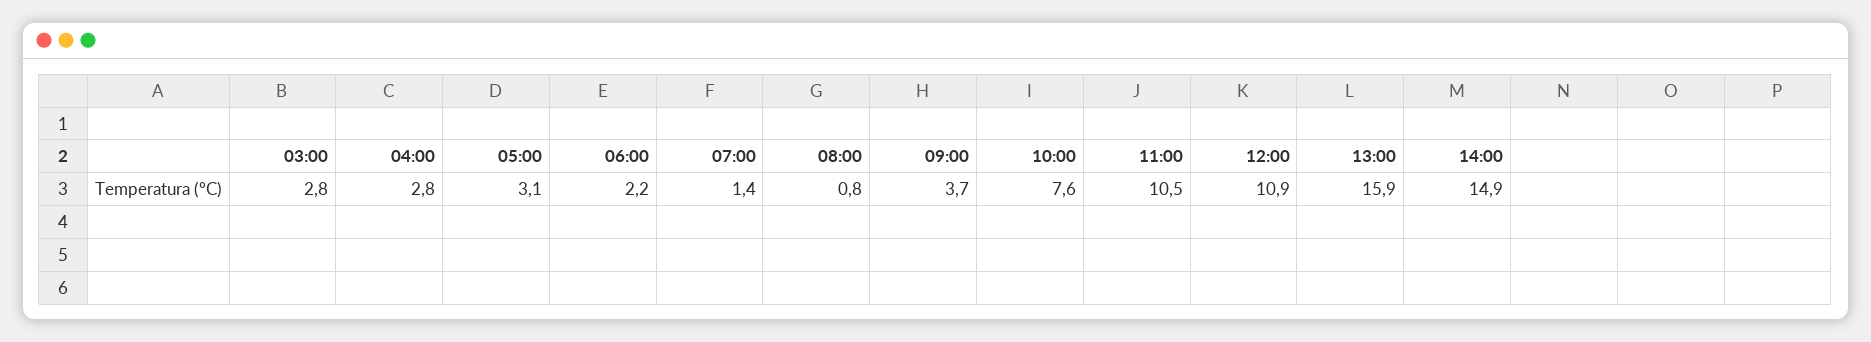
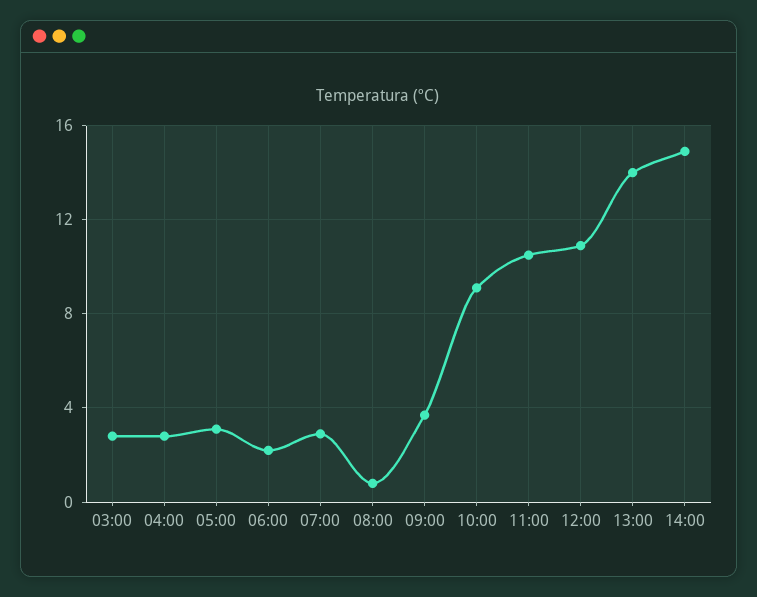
  {
    "03:00": 2.8,
    "04:00": 2.8,
    "05:00": 3.1,
    "06:00": 2.2,
-   "07:00": 1.4,
+   "07:00": 3,
    "08:00": 0.8,
    "09:00": 3.7,
-   "10:00": 7.6,
+   "10:00": 9,
    "11:00": 10.5,
    "12:00": 10.9,
-   "13:00": 15.9,
+   "13:00": 14,
    "14:00": 14.9
  }

